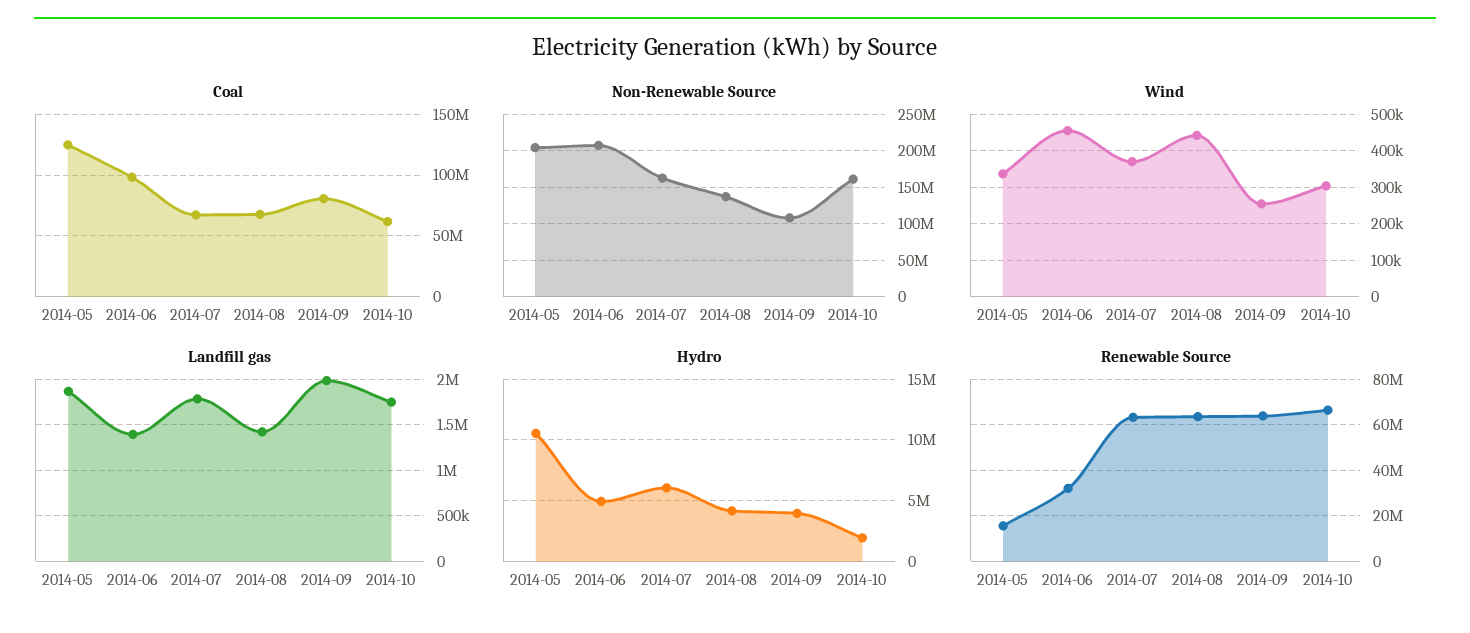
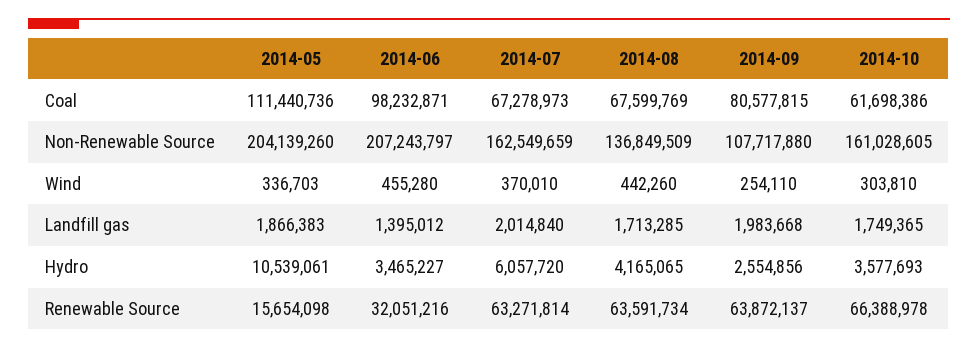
  {
    "Coal": {
-     "2014-05": 125000000,
+     "2014-05": 111440736,
      "2014-06": 98232871,
      "2014-07": 67278973,
      "2014-08": 67599769,
      "2014-09": 80577815,
      "2014-10": 61698386
    },
    "Non-Renewable Source": {
      "2014-05": 204139260,
      "2014-06": 207243797,
      "2014-07": 162549659,
      "2014-08": 136849509,
      "2014-09": 107717880,
      "2014-10": 161028605
    },
    "Wind": {
      "2014-05": 336703,
      "2014-06": 455280,
      "2014-07": 370010,
      "2014-08": 442260,
      "2014-09": 254110,
      "2014-10": 303810
    },
    "Landfill gas": {
      "2014-05": 1866383,
      "2014-06": 1395012,
-     "2014-07": 1800000,
+     "2014-07": 2014840,
-     "2014-08": 1400000,
+     "2014-08": 1713285,
      "2014-09": 1983668,
      "2014-10": 1749365
    },
    "Hydro": {
      "2014-05": 10539061,
-     "2014-06": 5000000,
+     "2014-06": 3465227,
      "2014-07": 6057720,
      "2014-08": 4165065,
-     "2014-09": 4000000,
+     "2014-09": 2554856,
-     "2014-10": 2000000
+     "2014-10": 3577693
    },
    "Renewable Source": {
      "2014-05": 15654098,
      "2014-06": 32051216,
      "2014-07": 63271814,
      "2014-08": 63591734,
      "2014-09": 63872137,
      "2014-10": 66388978
    }
  }

